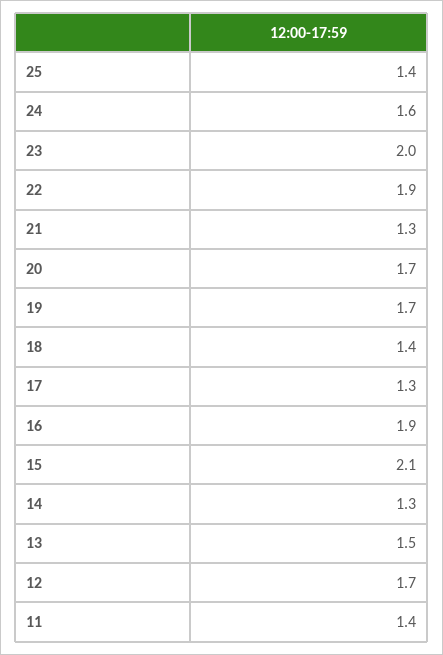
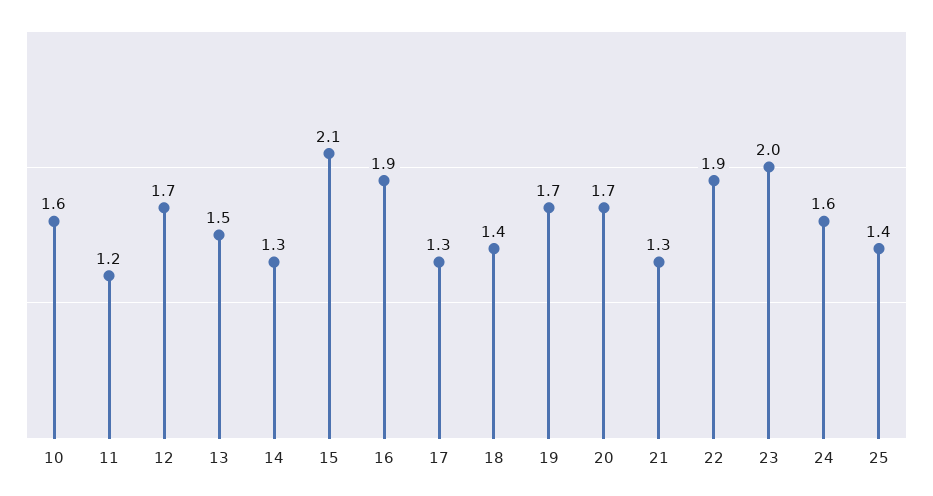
  {
    "25": 1.4,
    "24": 1.6,
    "23": 2,
    "22": 1.9,
    "21": 1.3,
    "20": 1.7,
    "19": 1.7,
    "18": 1.4,
    "17": 1.3,
    "16": 1.9,
    "15": 2.1,
    "14": 1.3,
    "13": 1.5,
    "12": 1.7,
-   "11": 1.4
+   "11": 1.2,
+   "10": 1.6
  }

